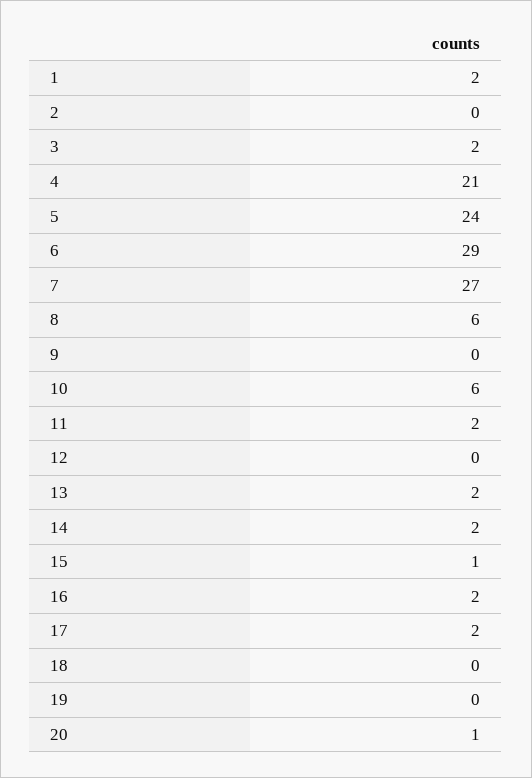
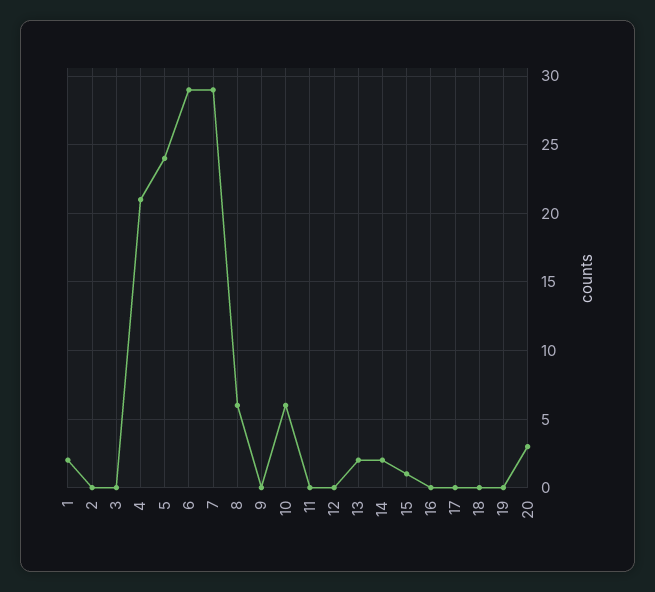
  {
    "1": 2,
    "2": 0,
-   "3": 2,
+   "3": 0,
    "4": 21,
    "5": 24,
    "6": 29,
-   "7": 27,
+   "7": 29,
    "8": 6,
    "9": 0,
    "10": 6,
-   "11": 2,
+   "11": 0,
    "12": 0,
    "13": 2,
    "14": 2,
    "15": 1,
-   "16": 2,
+   "16": 0,
-   "17": 2,
+   "17": 0,
    "18": 0,
    "19": 0,
-   "20": 1
+   "20": 3
  }

